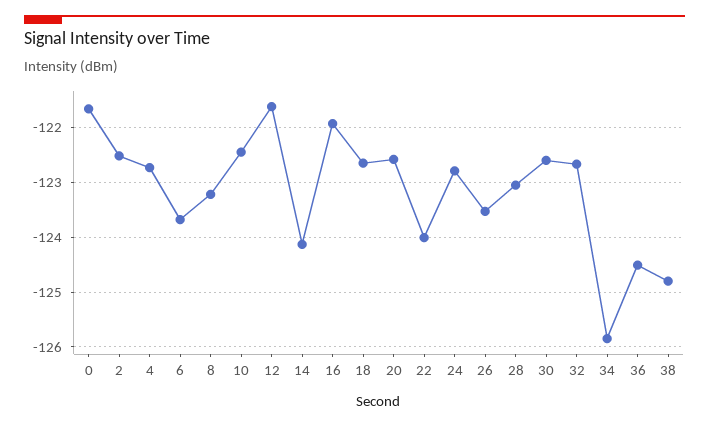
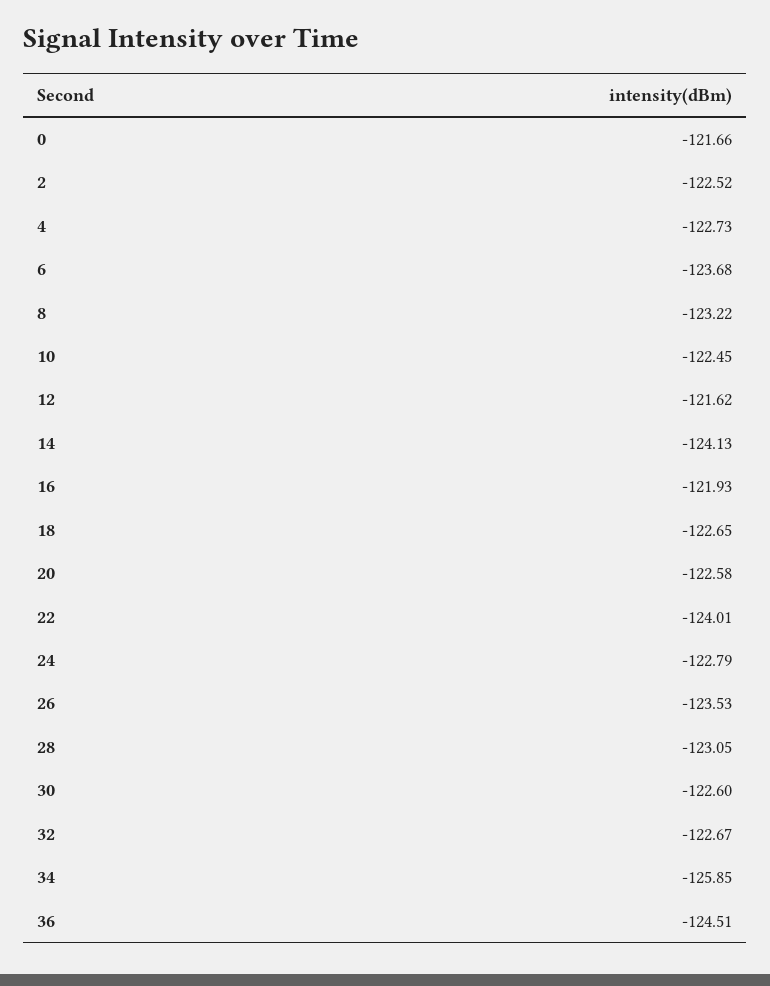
  {
    "0": -121.66,
    "2": -122.52,
    "4": -122.73,
    "6": -123.68,
    "8": -123.22,
    "10": -122.45,
    "12": -121.62,
    "14": -124.13,
    "16": -121.93,
    "18": -122.65,
    "20": -122.58,
    "22": -124.01,
    "24": -122.79,
    "26": -123.53,
    "28": -123.05,
    "30": -122.6,
    "32": -122.67,
    "34": -125.85,
-   "36": -124.51,
+   "36": -124.51
-   "38": -124.8
  }

